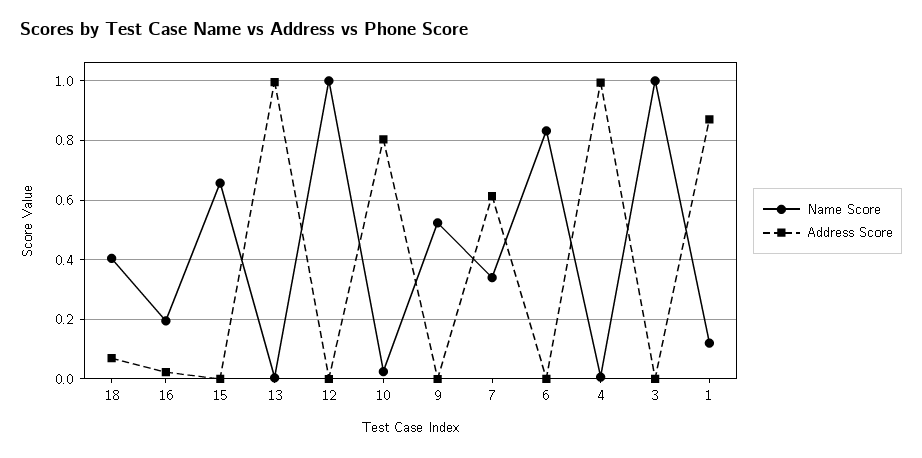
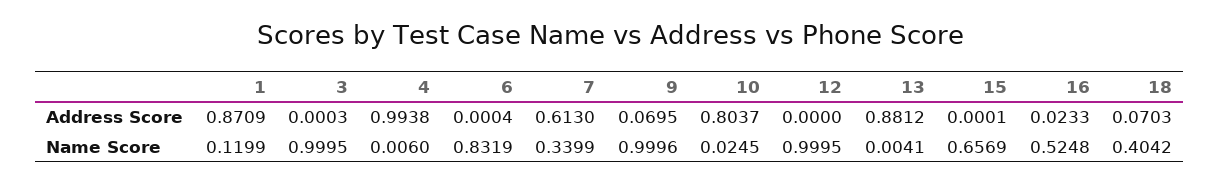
  {
    "Name Score": {
      "18": 0.4042,
-     "16": 0.2,
+     "16": 0.5248,
      "15": 0.6569,
      "13": 0.0041,
      "12": 0.9995,
      "10": 0.0245,
-     "9": 0.525,
+     "9": 0.9996,
      "7": 0.3399,
      "6": 0.8319,
      "4": 0.006,
      "3": 0.9995,
      "1": 0.1199
    },
    "Address Score": {
      "18": 0.0703,
      "16": 0.0233,
      "15": 0.0001,
-     "13": 1,
+     "13": 0.8812,
      "12": 0,
      "10": 0.8037,
-     "9": 0,
+     "9": 0.0695,
      "7": 0.613,
      "6": 0.0004,
      "4": 0.9938,
      "3": 0.0003,
      "1": 0.8709
    }
  }

